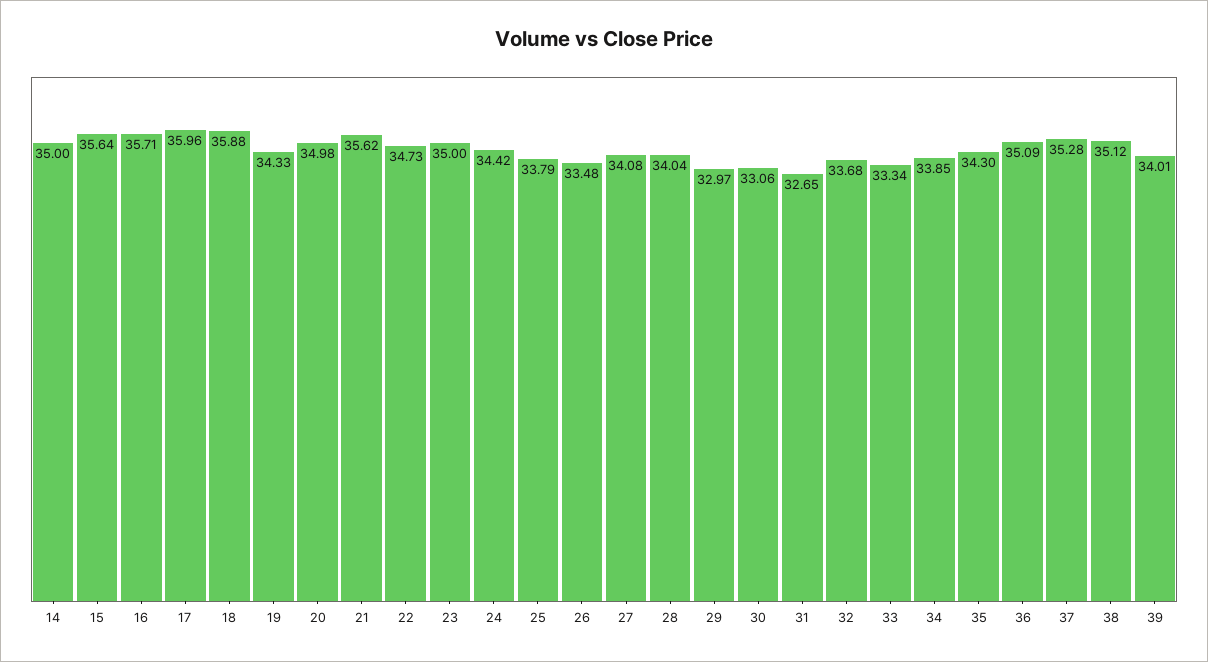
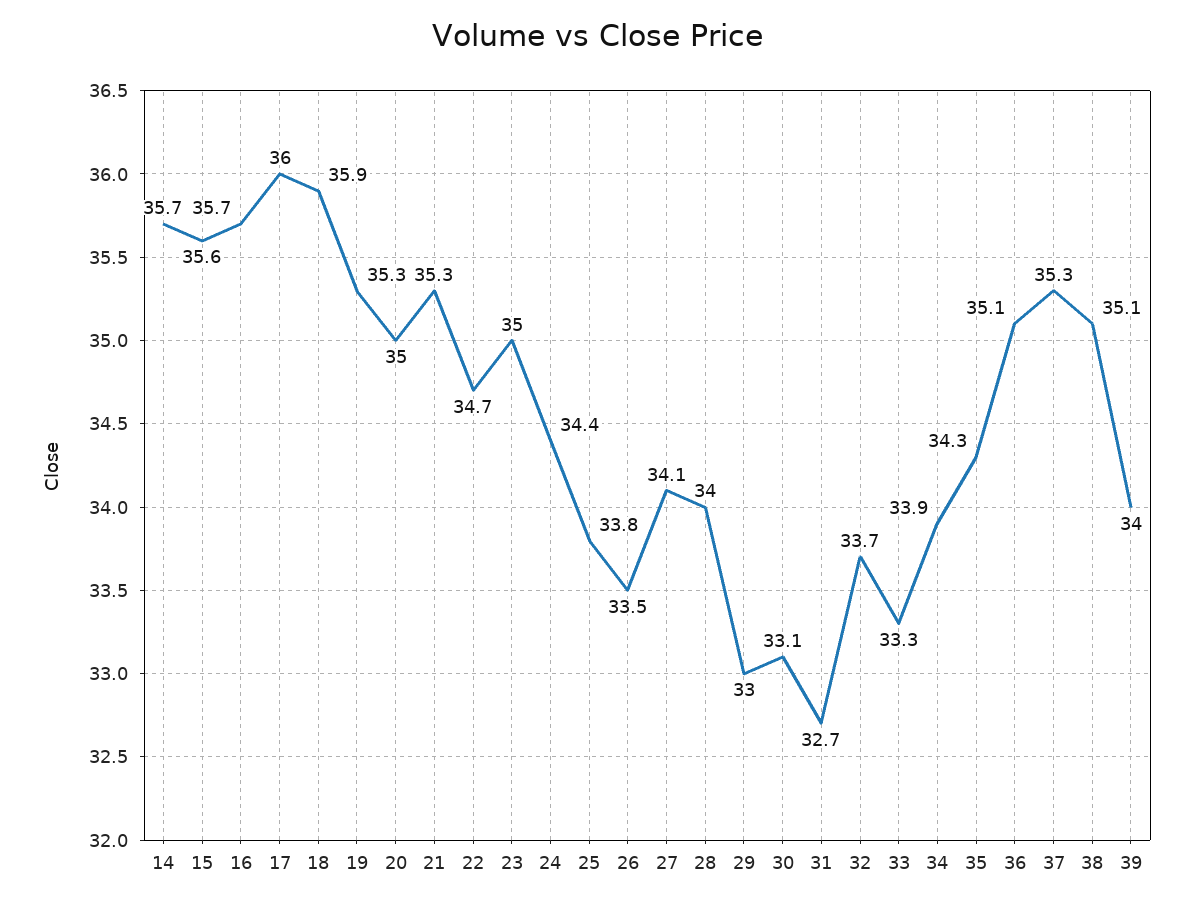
  {
-   "14": 35,
+   "14": 35.7,
    "15": 35.64,
    "16": 35.71,
    "17": 35.96,
    "18": 35.88,
-   "19": 34.33,
+   "19": 35.3,
    "20": 34.98,
-   "21": 35.62,
+   "21": 35.3,
    "22": 34.73,
    "23": 35,
    "24": 34.42,
    "25": 33.79,
    "26": 33.48,
    "27": 34.08,
    "28": 34.04,
    "29": 32.97,
    "30": 33.06,
    "31": 32.65,
    "32": 33.68,
    "33": 33.34,
    "34": 33.85,
    "35": 34.3,
    "36": 35.09,
    "37": 35.28,
    "38": 35.12,
    "39": 34.01
  }

